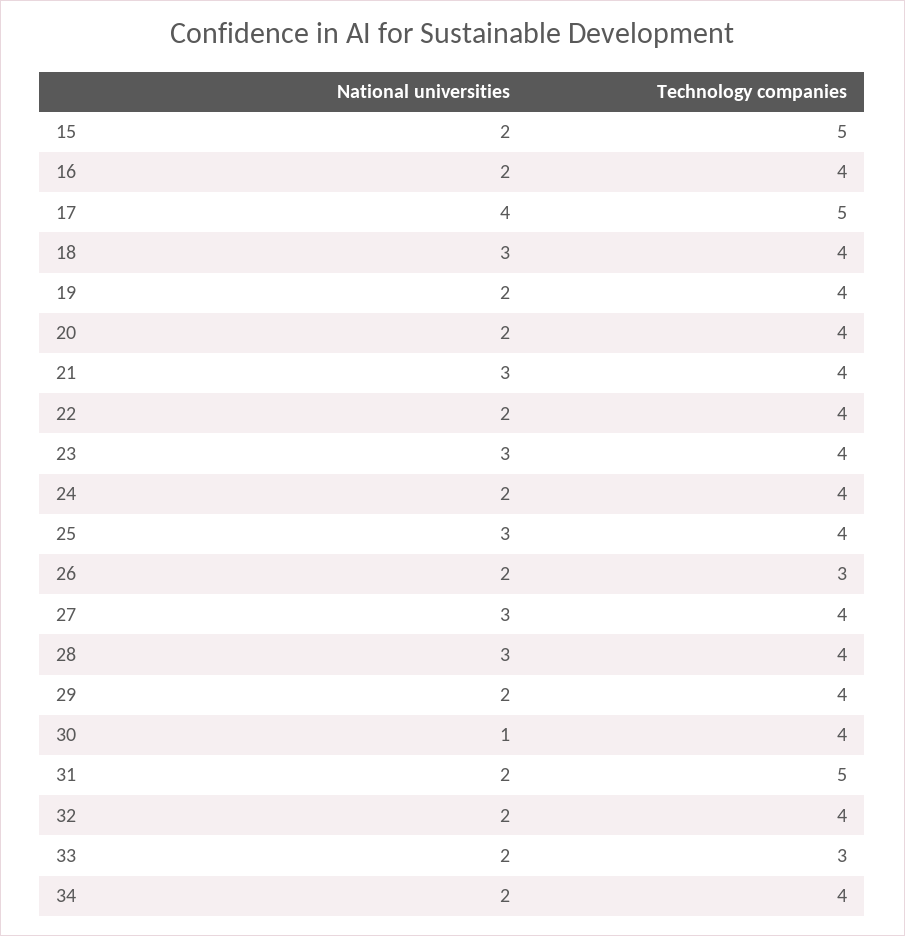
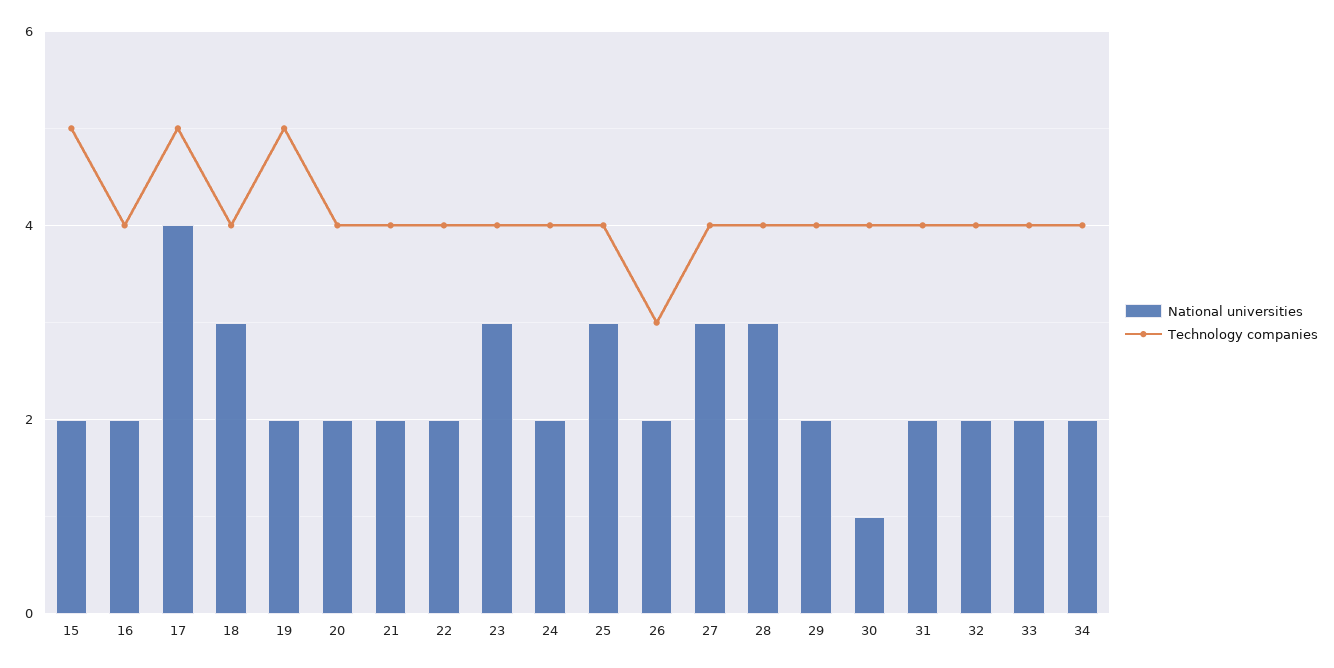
  {
    "National universities": {
      "15": 2,
      "16": 2,
      "17": 4,
      "18": 3,
      "19": 2,
      "20": 2,
-     "21": 3,
+     "21": 2,
      "22": 2,
      "23": 3,
      "24": 2,
      "25": 3,
      "26": 2,
      "27": 3,
      "28": 3,
      "29": 2,
      "30": 1,
      "31": 2,
      "32": 2,
      "33": 2,
      "34": 2
    },
    "Technology companies": {
      "15": 5,
      "16": 4,
      "17": 5,
      "18": 4,
-     "19": 4,
+     "19": 5,
      "20": 4,
      "21": 4,
      "22": 4,
      "23": 4,
      "24": 4,
      "25": 4,
      "26": 3,
      "27": 4,
      "28": 4,
      "29": 4,
      "30": 4,
-     "31": 5,
+     "31": 4,
      "32": 4,
-     "33": 3,
+     "33": 4,
      "34": 4
    }
  }

